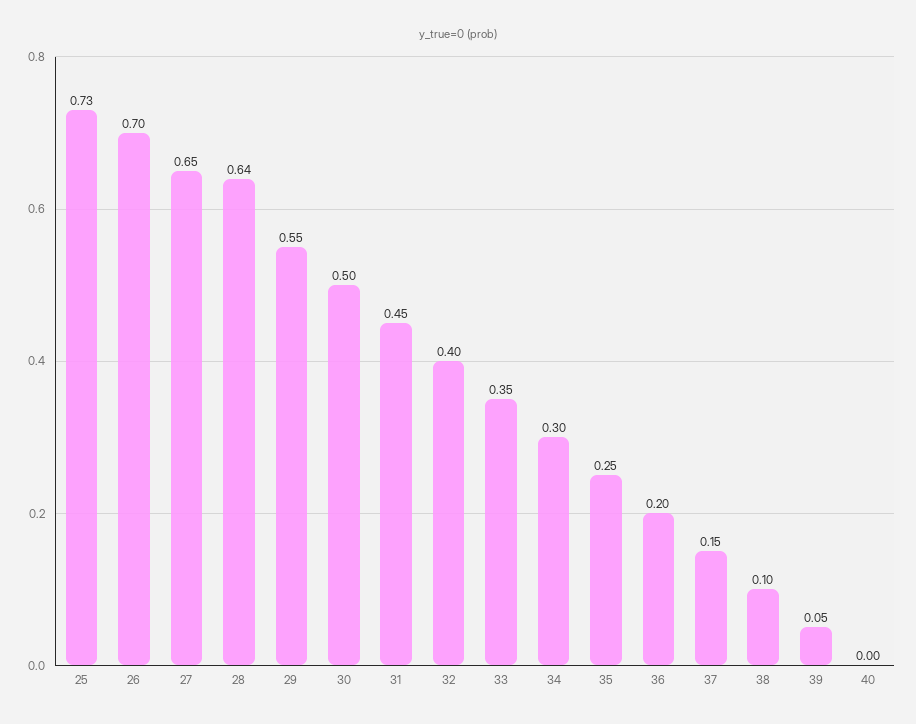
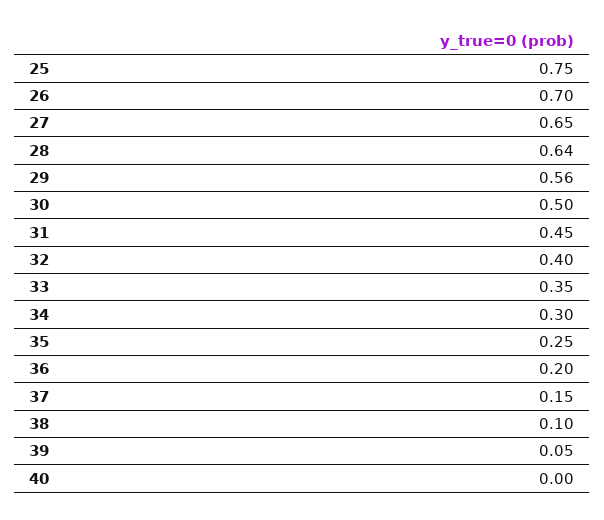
  {
-   "25": 0.73,
+   "25": 0.75,
    "26": 0.7,
    "27": 0.65,
    "28": 0.64,
-   "29": 0.55,
+   "29": 0.56,
    "30": 0.5,
    "31": 0.45,
    "32": 0.4,
    "33": 0.35,
    "34": 0.3,
    "35": 0.25,
    "36": 0.2,
    "37": 0.15,
    "38": 0.1,
    "39": 0.05,
    "40": 0
  }

